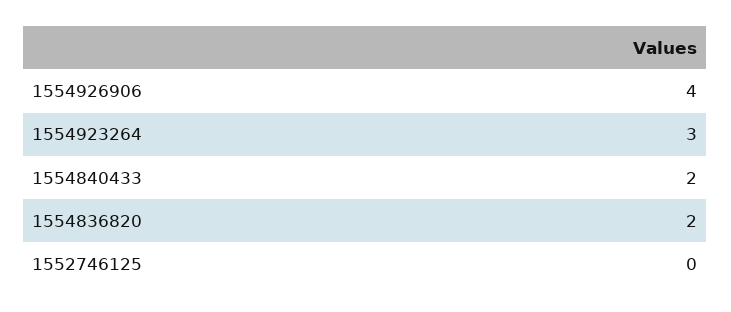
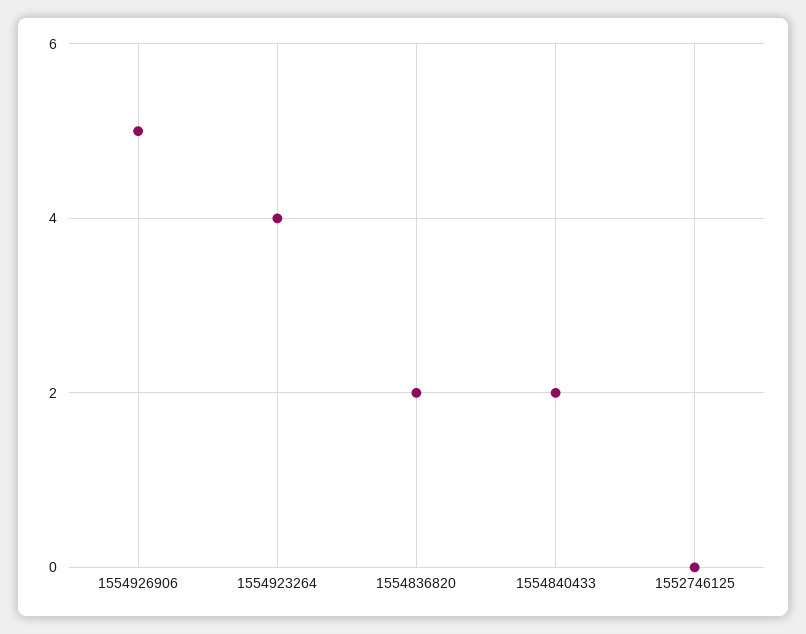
  {
-   "1554926906": 4,
+   "1554926906": 5,
-   "1554923264": 3,
+   "1554923264": 4,
    "1554840433": 2,
    "1554836820": 2,
    "1552746125": 0
  }

